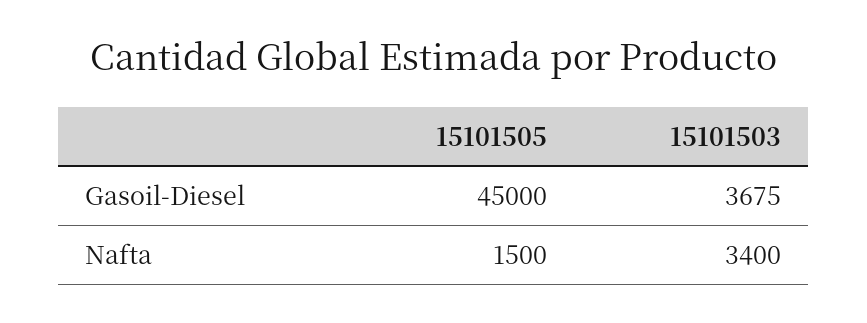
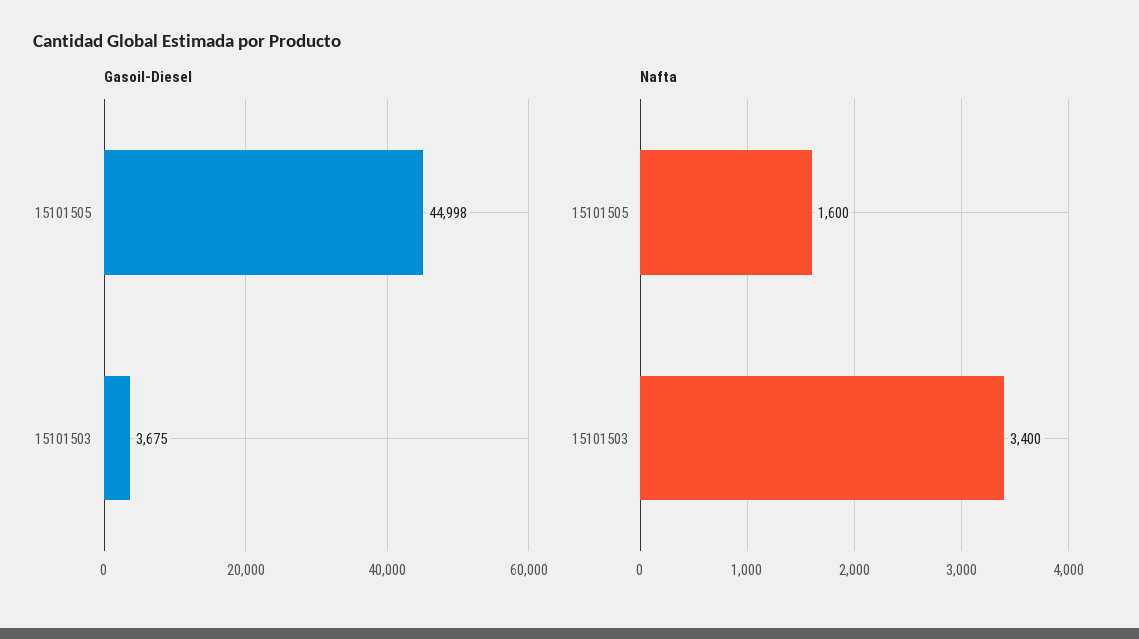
  {
    "Gasoil-Diesel": {
-     "15101505": 45000,
+     "15101505": 44998,
      "15101503": 3675
    },
    "Nafta": {
-     "15101505": 1500,
+     "15101505": 1600,
      "15101503": 3400
    }
  }

